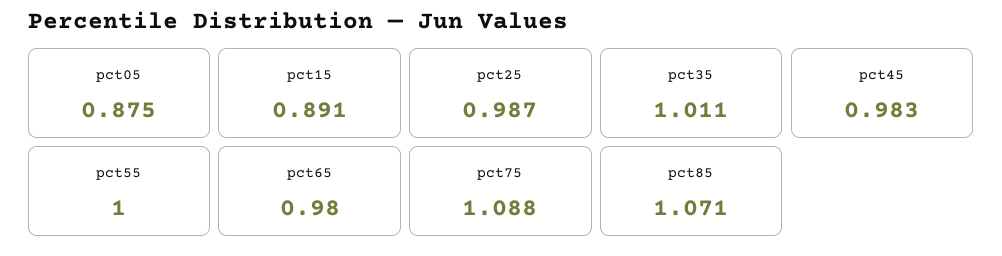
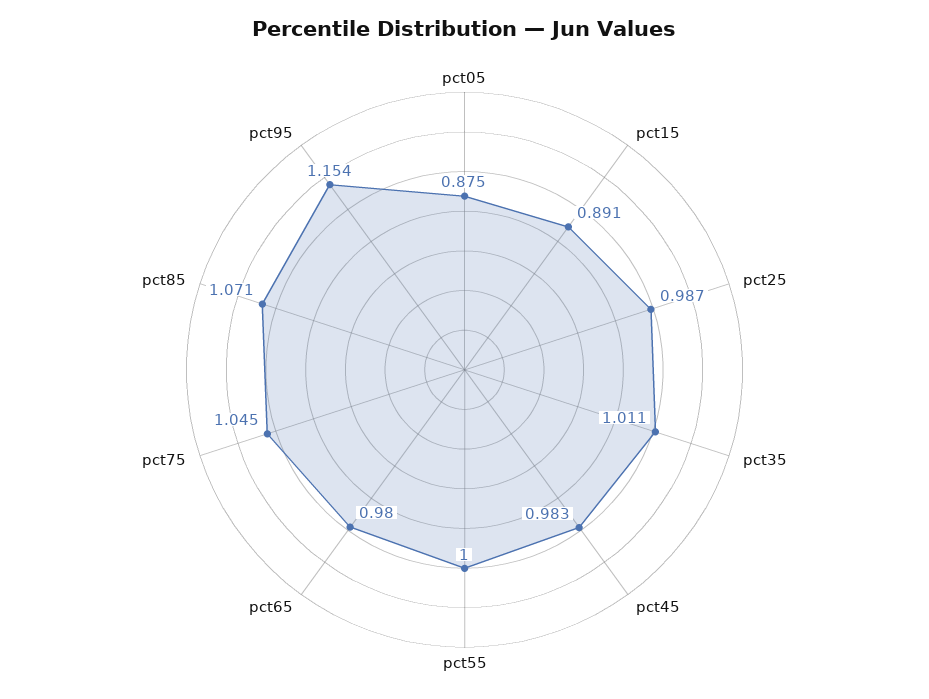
  {
    "pct05": 0.875,
    "pct15": 0.891,
    "pct25": 0.987,
    "pct35": 1.011,
    "pct45": 0.983,
    "pct55": 1,
    "pct65": 0.98,
-   "pct75": 1.088,
+   "pct75": 1.045,
-   "pct85": 1.071
+   "pct85": 1.071,
+   "pct95": 1.154
  }

